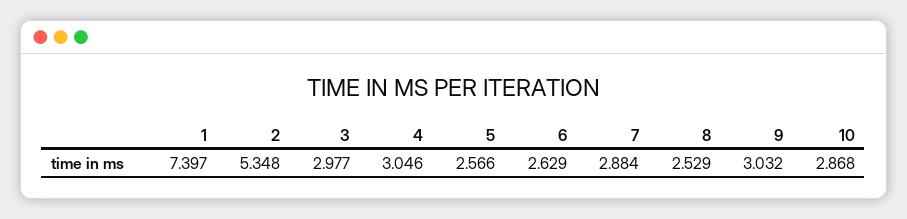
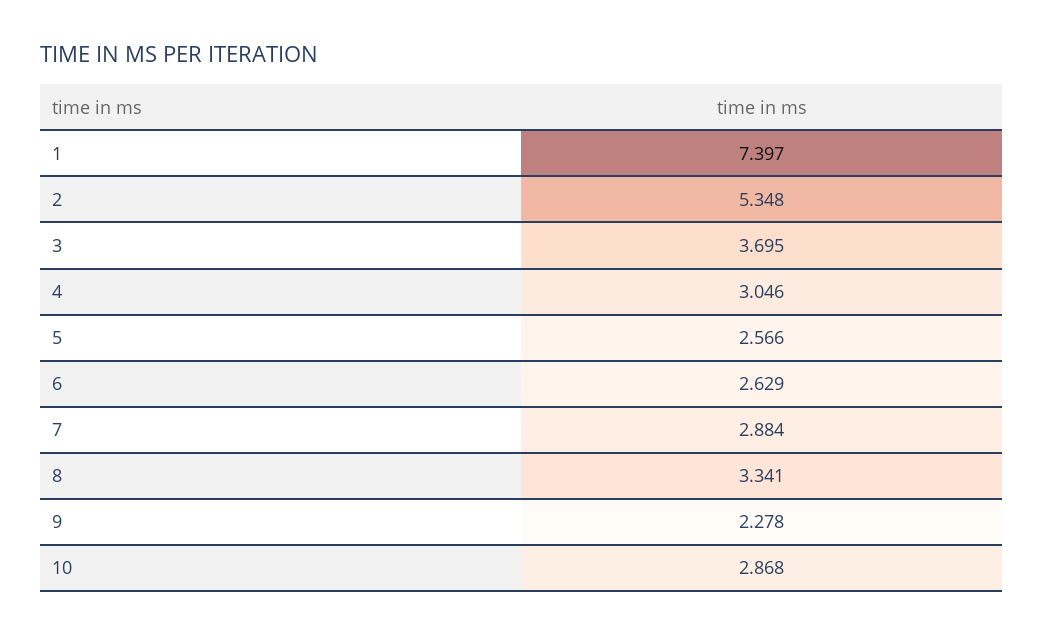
  {
    "1": 7.397,
    "2": 5.348,
-   "3": 2.977,
+   "3": 3.695,
    "4": 3.046,
    "5": 2.566,
    "6": 2.629,
    "7": 2.884,
-   "8": 2.529,
+   "8": 3.341,
-   "9": 3.032,
+   "9": 2.278,
    "10": 2.868
  }

